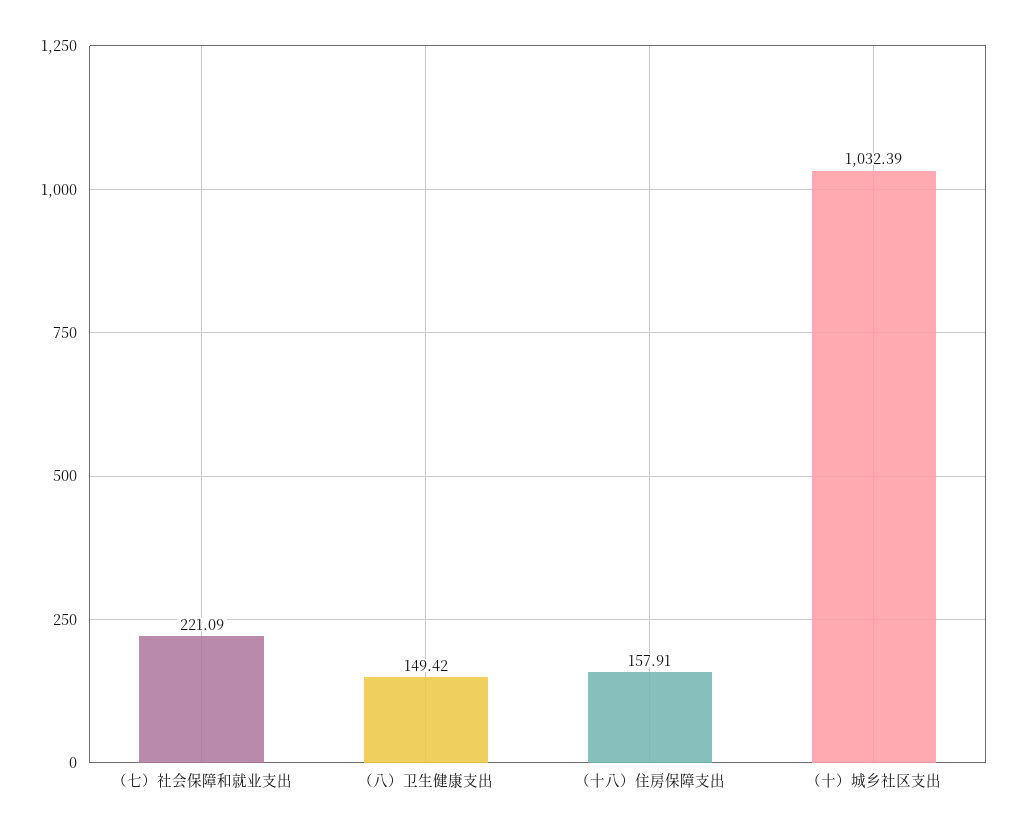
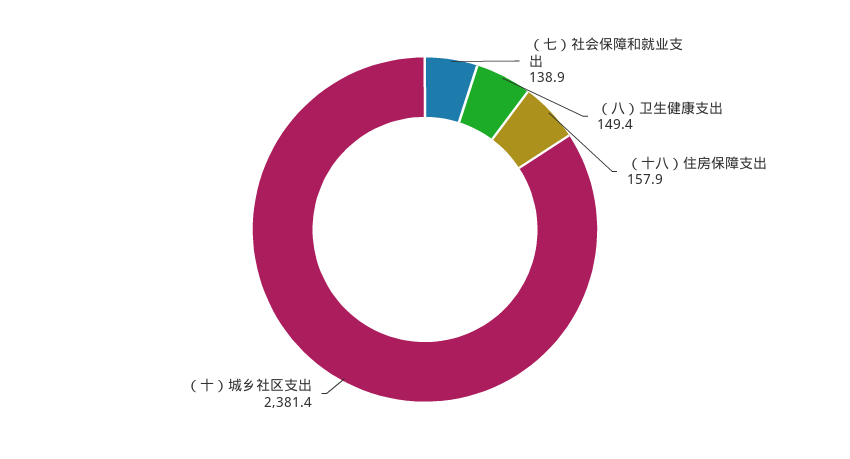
  {
-   "（七）社会保障和就业支出": 221.09,
+   "（七）社会保障和就业支出": 138.9,
    "（八）卫生健康支出": 149.42,
    "（十八）住房保障支出": 157.91,
-   "（十）城乡社区支出": 1032.39
+   "（十）城乡社区支出": 2381.4
  }

